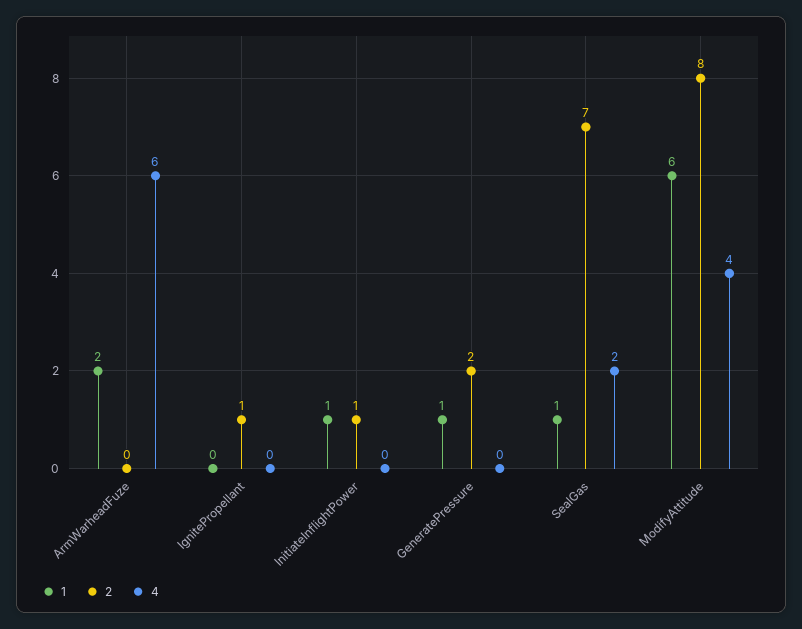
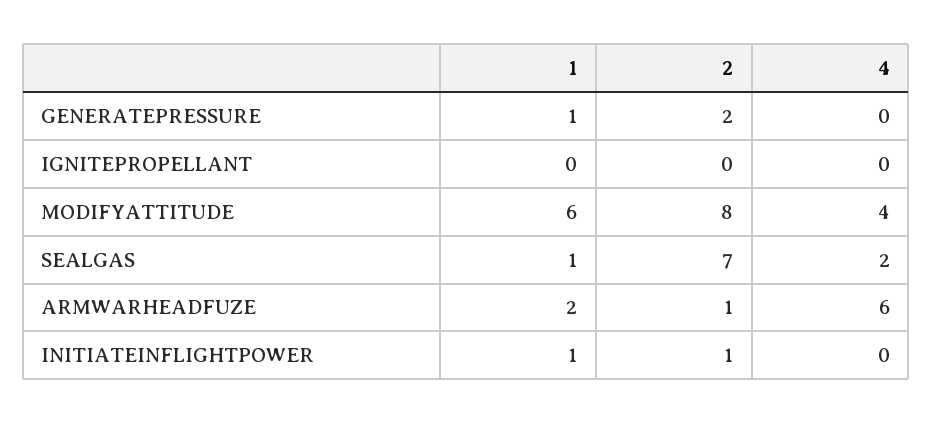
  {
    "1": {
      "ArmWarheadFuze": 2,
      "IgnitePropellant": 0,
      "InitiateInflightPower": 1,
      "GeneratePressure": 1,
      "SealGas": 1,
      "ModifyAttitude": 6
    },
    "2": {
-     "ArmWarheadFuze": 0,
+     "ArmWarheadFuze": 1,
-     "IgnitePropellant": 1,
+     "IgnitePropellant": 0,
      "InitiateInflightPower": 1,
      "GeneratePressure": 2,
      "SealGas": 7,
      "ModifyAttitude": 8
    },
    "4": {
      "ArmWarheadFuze": 6,
      "IgnitePropellant": 0,
      "InitiateInflightPower": 0,
      "GeneratePressure": 0,
      "SealGas": 2,
      "ModifyAttitude": 4
    }
  }

